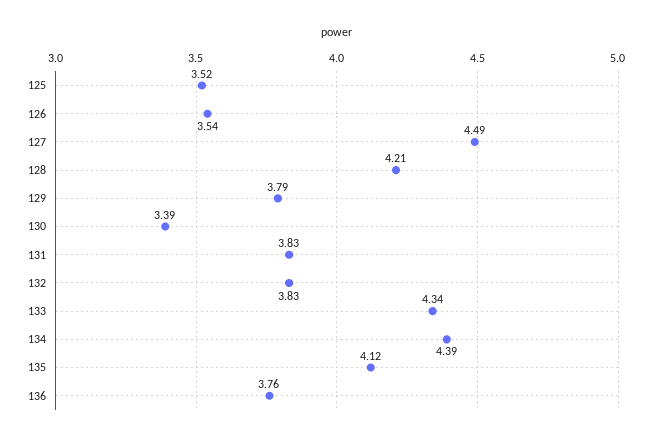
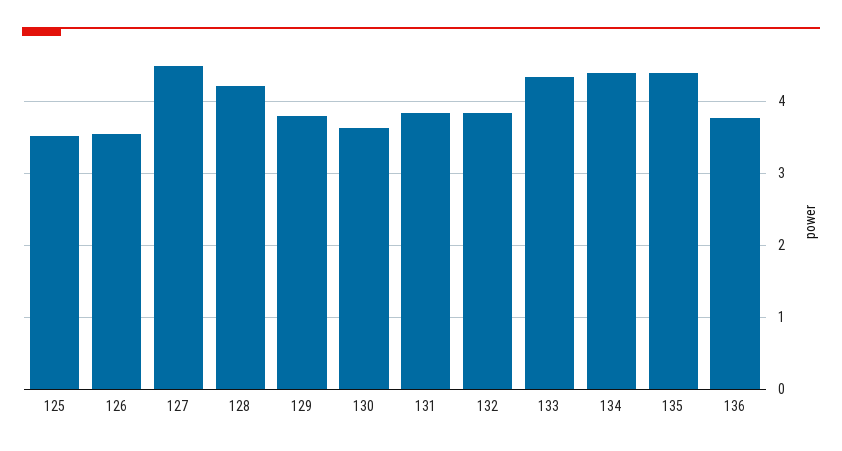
  {
    "125": 3.52,
    "126": 3.54,
    "127": 4.49,
    "128": 4.21,
    "129": 3.79,
-   "130": 3.39,
+   "130": 3.6,
    "131": 3.83,
    "132": 3.83,
    "133": 4.34,
    "134": 4.39,
-   "135": 4.12,
+   "135": 4.4,
    "136": 3.76
  }

